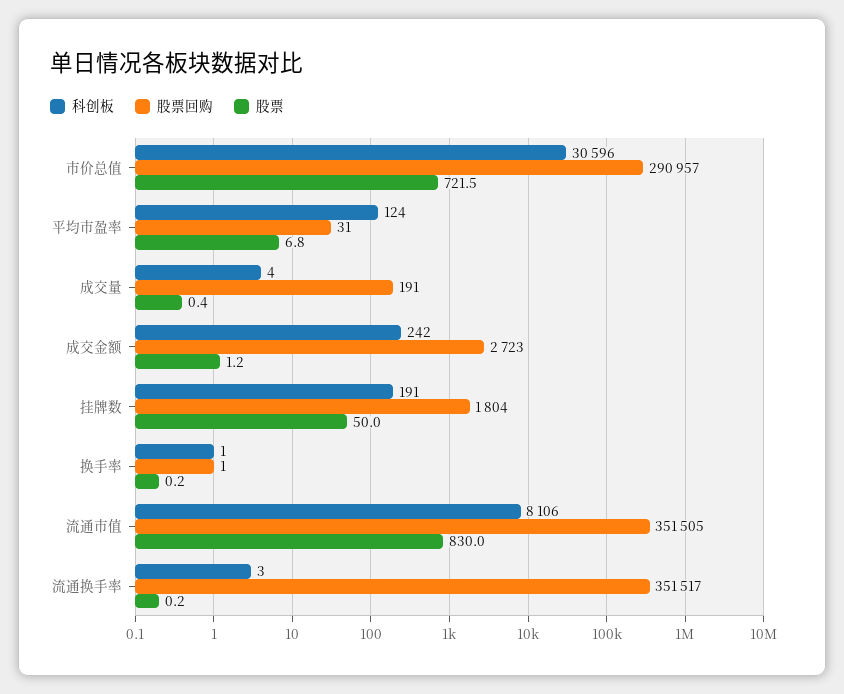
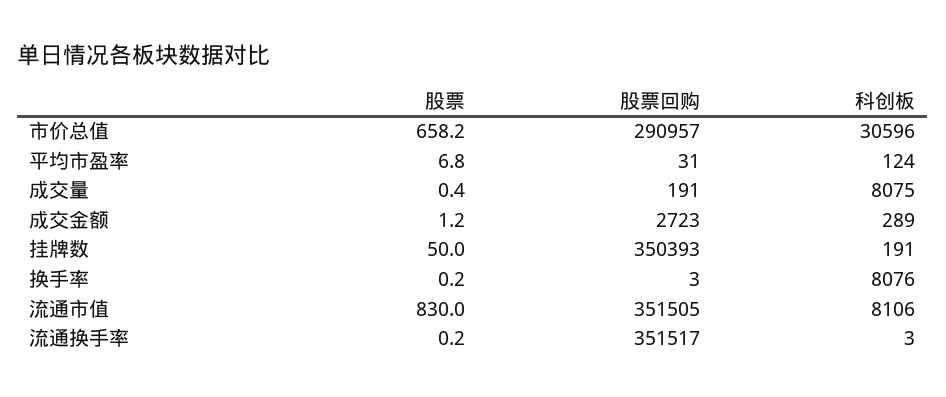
  {
    "科创板": {
      "市价总值": 30596,
      "平均市盈率": 124,
-     "成交量": 4,
+     "成交量": 8075,
-     "成交金额": 242,
+     "成交金额": 289,
      "挂牌数": 191,
-     "换手率": 1,
+     "换手率": 8076,
      "流通市值": 8106,
      "流通换手率": 3
    },
    "股票回购": {
      "市价总值": 290957,
      "平均市盈率": 31,
      "成交量": 191,
      "成交金额": 2723,
-     "挂牌数": 1804,
+     "挂牌数": 350393,
-     "换手率": 1,
+     "换手率": 3,
      "流通市值": 351505,
      "流通换手率": 351517
    },
    "股票": {
-     "市价总值": 721.5,
+     "市价总值": 658.2,
      "平均市盈率": 6.8,
      "成交量": 0.4,
      "成交金额": 1.2,
      "挂牌数": 50,
      "换手率": 0.2,
      "流通市值": 830,
      "流通换手率": 0.2
    }
  }

